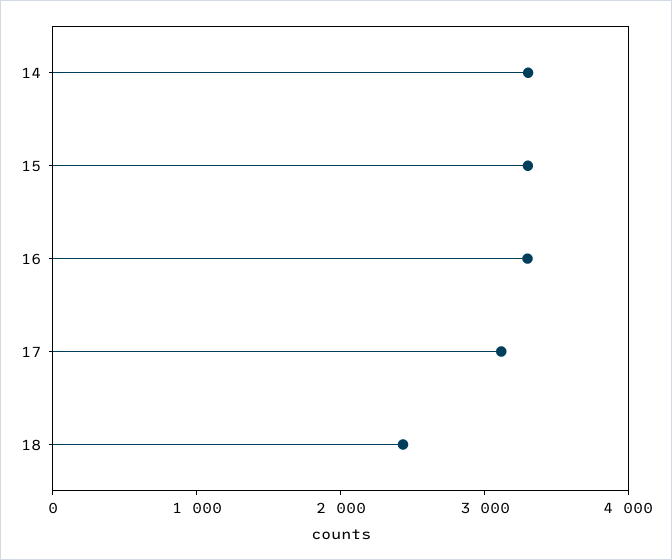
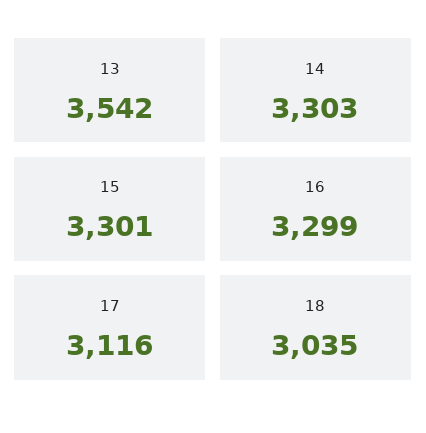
  {
    "14": 3303,
    "15": 3301,
    "16": 3299,
    "17": 3116,
-   "18": 2400
+   "18": 3035,
+   "13": 3542
  }

